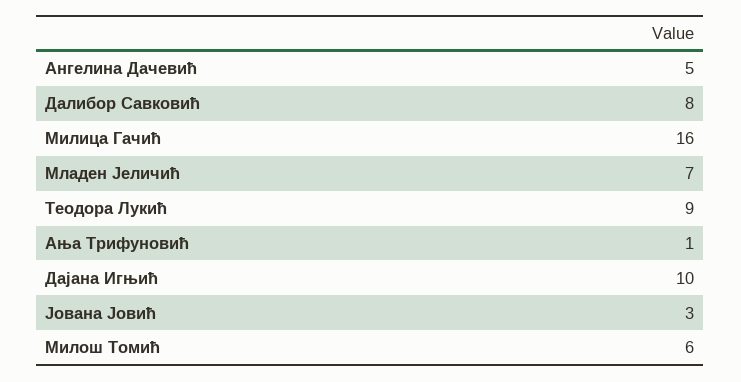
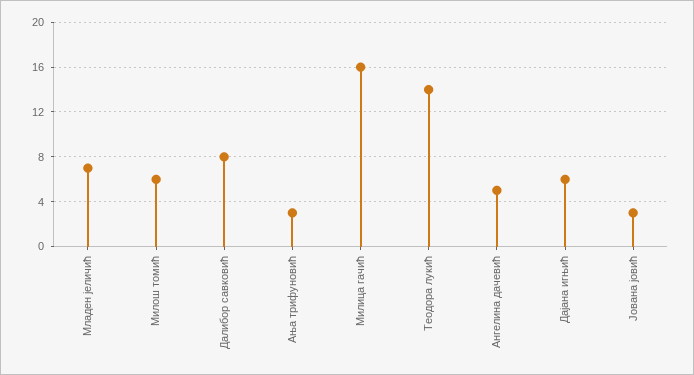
  {
    "Ангелина Дачевић": 5,
    "Далибор Савковић": 8,
    "Милица Гачић": 16,
    "Младен Јеличић": 7,
-   "Теодора Лукић": 9,
+   "Теодора Лукић": 14,
-   "Ања Трифуновић": 1,
+   "Ања Трифуновић": 3,
-   "Дајана Игњић": 10,
+   "Дајана Игњић": 6,
    "Јована Јовић": 3,
    "Милош Томић": 6
  }

